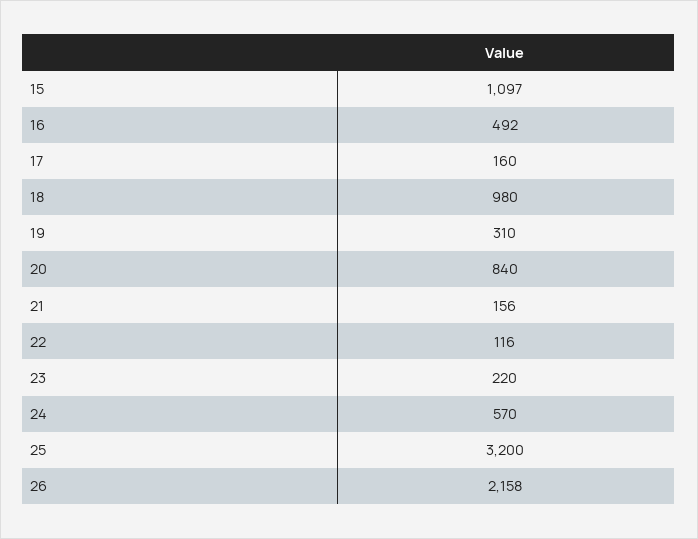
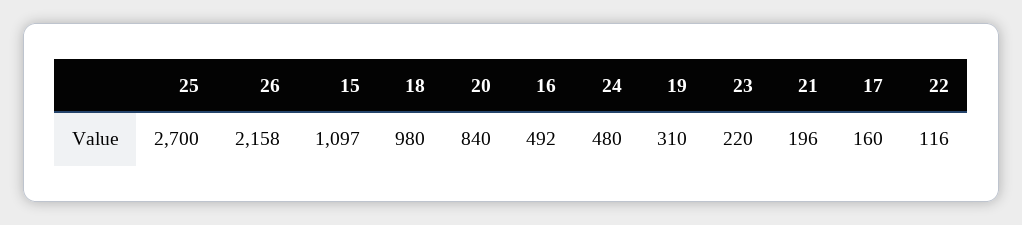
  {
    "15": 1097,
    "16": 492,
    "17": 160,
    "18": 980,
    "19": 310,
    "20": 840,
-   "21": 156,
+   "21": 196,
    "22": 116,
    "23": 220,
-   "24": 570,
+   "24": 480,
-   "25": 3200,
+   "25": 2700,
    "26": 2158
  }

